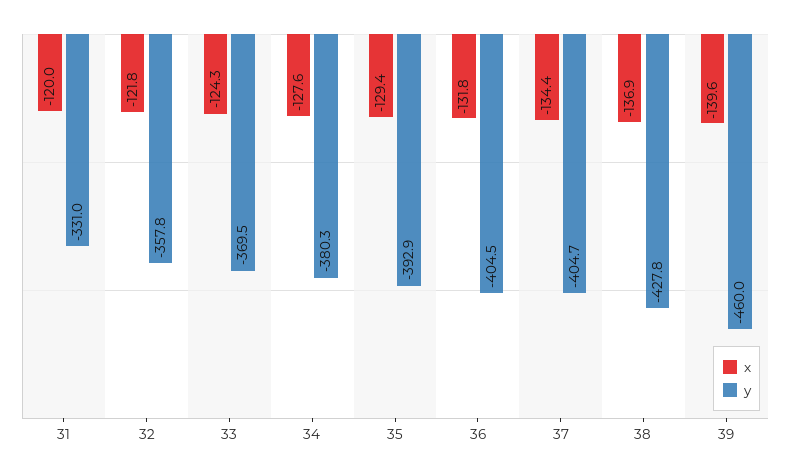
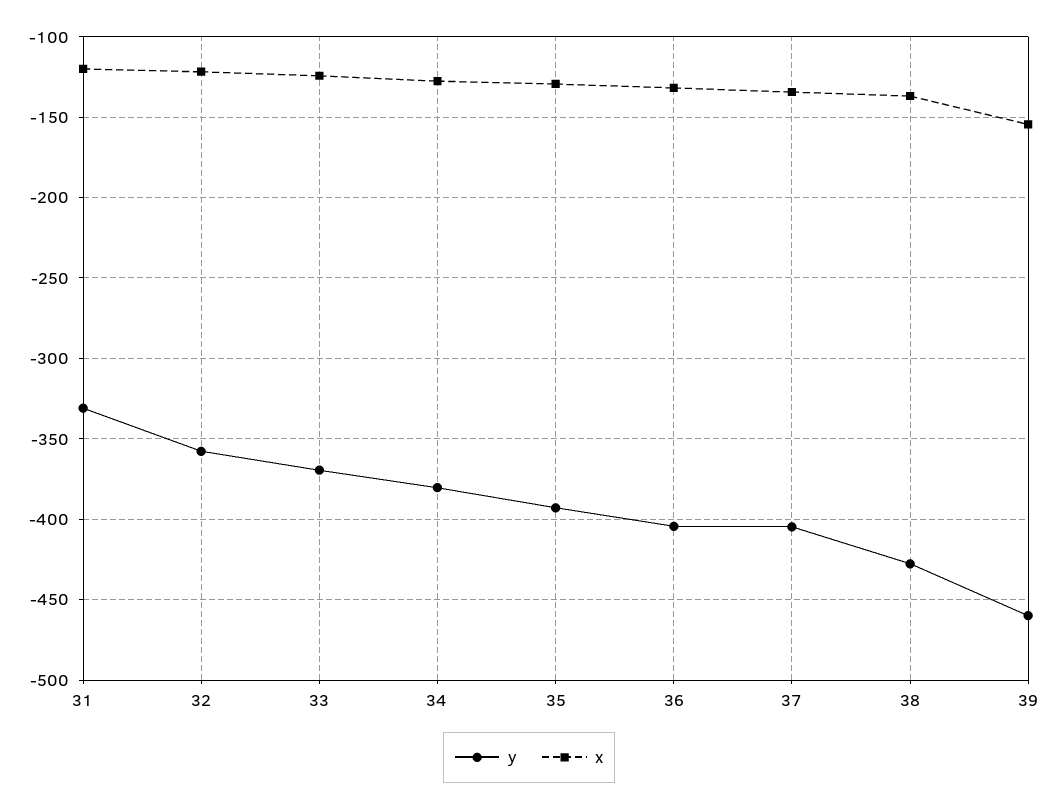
  {
    "x": {
      "31": -120,
      "32": -121.8,
      "33": -124.3,
      "34": -127.6,
      "35": -129.4,
      "36": -131.8,
      "37": -134.4,
      "38": -136.9,
-     "39": -139.6
+     "39": -155
    },
    "y": {
      "31": -331,
      "32": -357.8,
      "33": -369.5,
      "34": -380.3,
      "35": -392.9,
      "36": -404.5,
      "37": -404.7,
      "38": -427.8,
      "39": -460
    }
  }

